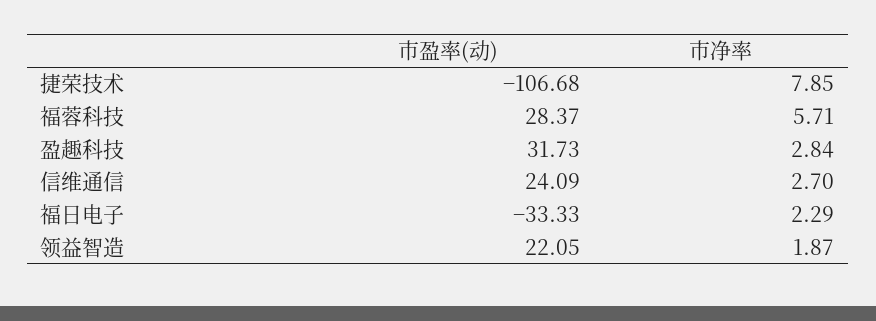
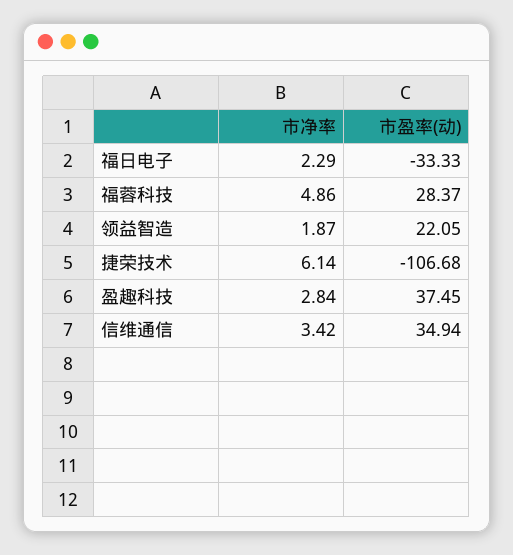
  {
    "市盈率(动)": {
      "捷荣技术": -106.68,
      "福蓉科技": 28.37,
-     "盈趣科技": 31.73,
+     "盈趣科技": 37.45,
-     "信维通信": 24.09,
+     "信维通信": 34.94,
      "福日电子": -33.33,
      "领益智造": 22.05
    },
    "市净率": {
-     "捷荣技术": 7.85,
+     "捷荣技术": 6.14,
-     "福蓉科技": 5.71,
+     "福蓉科技": 4.86,
      "盈趣科技": 2.84,
-     "信维通信": 2.7,
+     "信维通信": 3.42,
      "福日电子": 2.29,
      "领益智造": 1.87
    }
  }

